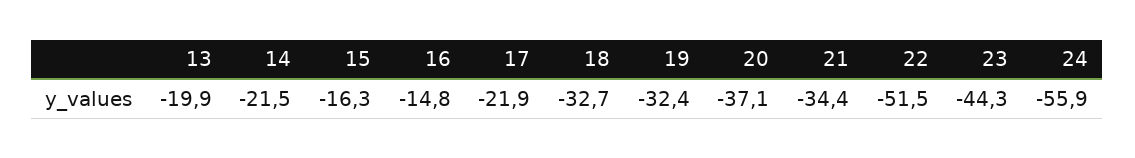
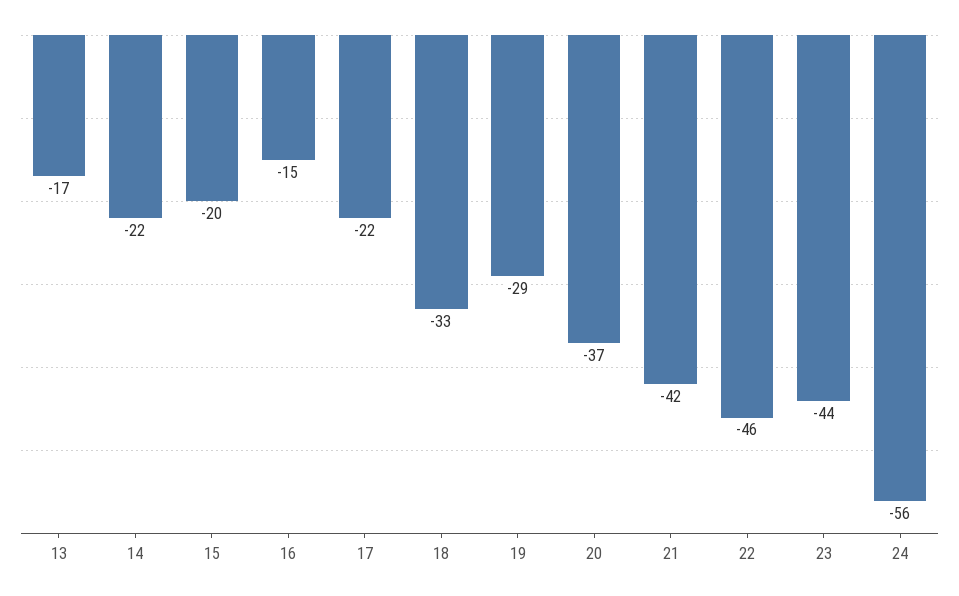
  {
-   "13": -19.9,
+   "13": -17,
    "14": -21.5,
-   "15": -16.3,
+   "15": -20,
    "16": -14.8,
    "17": -21.9,
    "18": -32.7,
-   "19": -32.4,
+   "19": -29,
    "20": -37.1,
-   "21": -34.4,
+   "21": -42,
-   "22": -51.5,
+   "22": -46,
    "23": -44.3,
    "24": -55.9
  }

